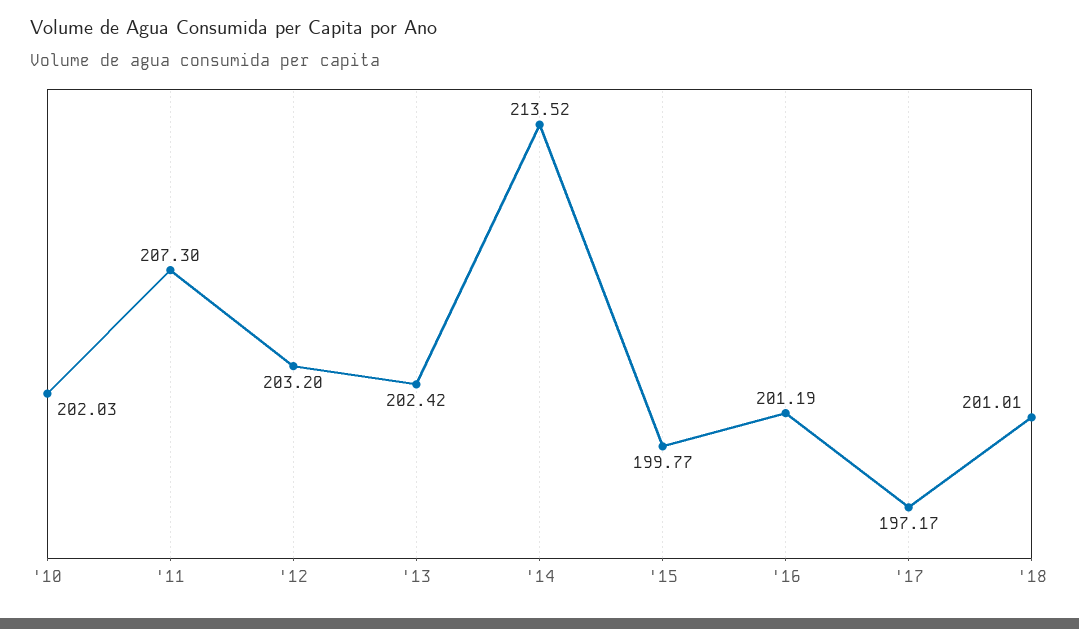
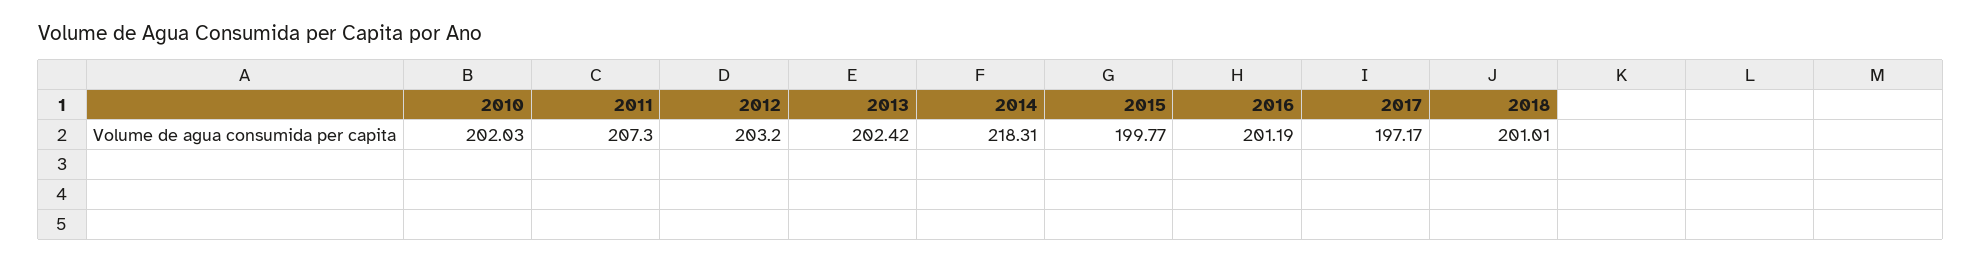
  {
    "'10": 202.03,
    "'11": 207.3,
    "'12": 203.2,
    "'13": 202.42,
-   "'14": 213.52,
+   "'14": 218.31,
    "'15": 199.77,
    "'16": 201.19,
    "'17": 197.17,
    "'18": 201.01
  }

